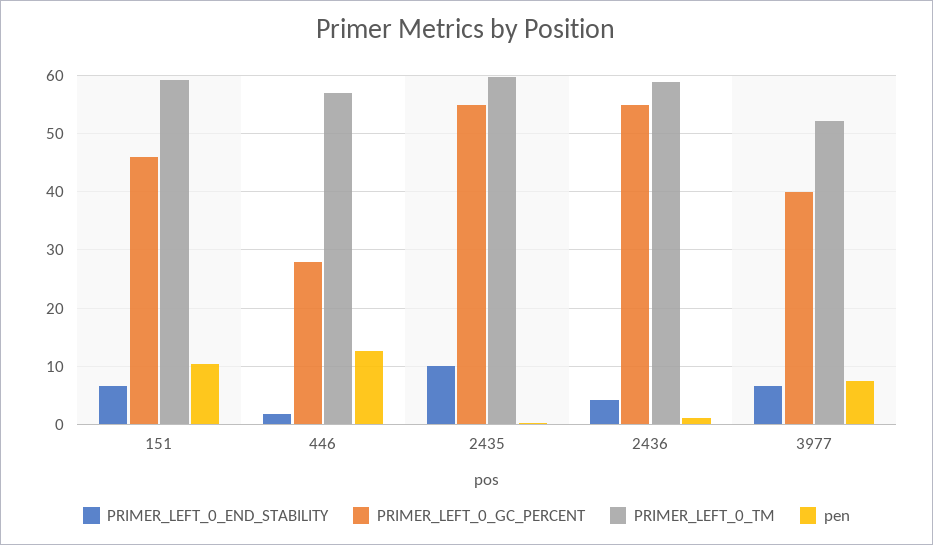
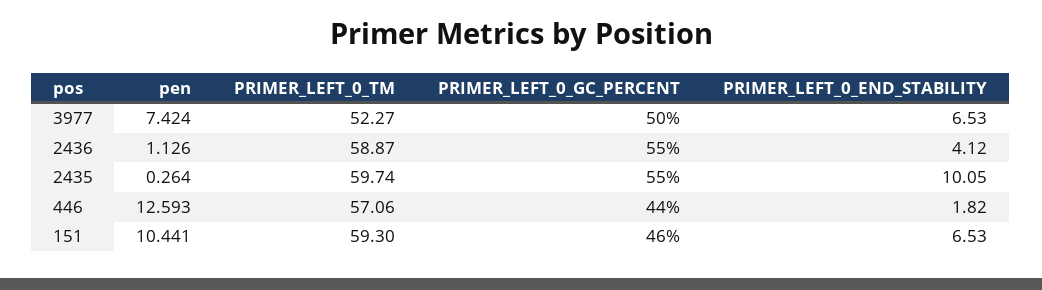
  {
    "PRIMER_LEFT_0_END_STABILITY": {
      "151": 6.53,
      "446": 1.82,
      "2435": 10.05,
      "2436": 4.12,
      "3977": 6.53
    },
    "PRIMER_LEFT_0_GC_PERCENT": {
      "151": 46,
-     "446": 28,
+     "446": 44,
      "2435": 55,
      "2436": 55,
-     "3977": 40
+     "3977": 50
    },
    "PRIMER_LEFT_0_TM": {
      "151": 59.3,
      "446": 57.06,
      "2435": 59.74,
      "2436": 58.87,
      "3977": 52.27
    },
    "pen": {
      "151": 10.441,
      "446": 12.593,
      "2435": 0.264,
      "2436": 1.126,
      "3977": 7.424
    }
  }

